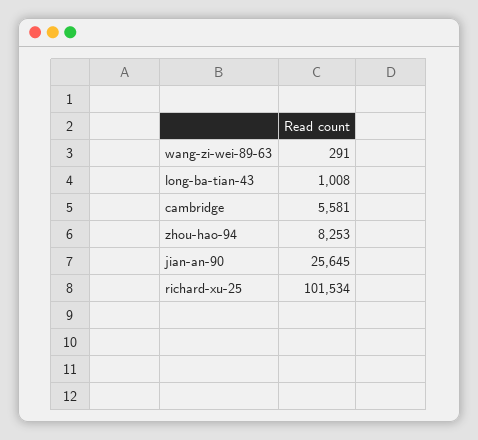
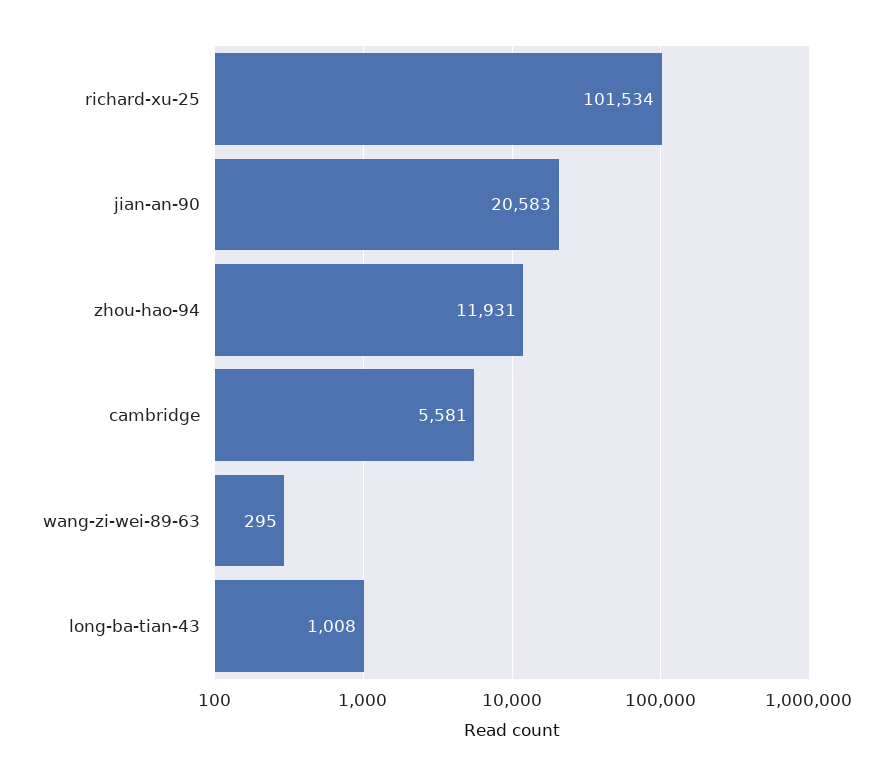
  {
-   "wang-zi-wei-89-63": 291,
+   "wang-zi-wei-89-63": 295,
    "long-ba-tian-43": 1008,
    "cambridge": 5581,
-   "zhou-hao-94": 8253,
+   "zhou-hao-94": 11931,
-   "jian-an-90": 25645,
+   "jian-an-90": 20583,
    "richard-xu-25": 101534
  }

